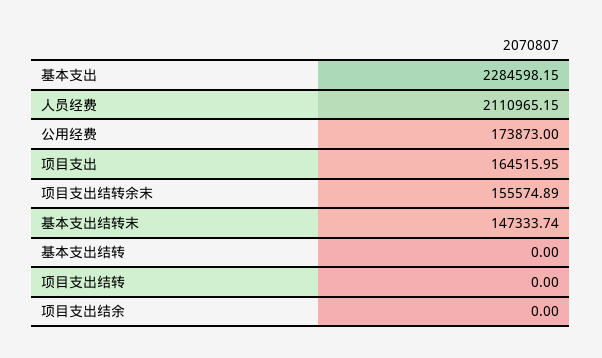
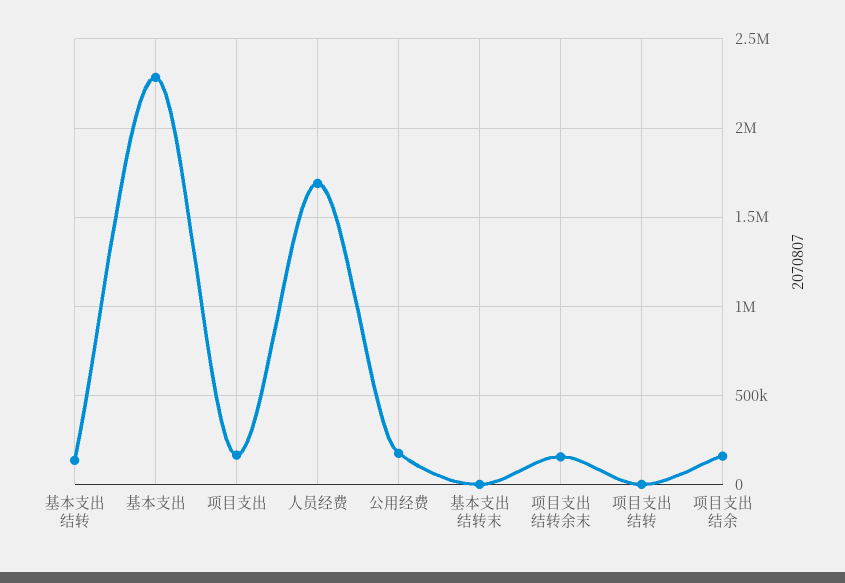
  {
    "基本支出": 2284598.15,
-   "人员经费": 2110965.15,
+   "人员经费": 1700000,
    "公用经费": 173873,
    "项目支出": 164515.95,
    "项目支出结转余末": 155574.89,
-   "基本支出结转末": 147333.74,
+   "基本支出结转末": 0,
-   "基本支出结转": 0,
+   "基本支出结转": 150000,
    "项目支出结转": 0,
-   "项目支出结余": 0
+   "项目支出结余": 150000
  }

